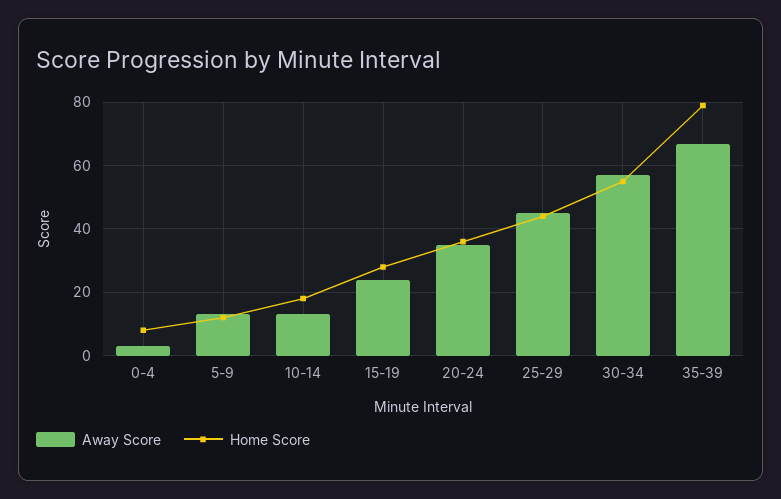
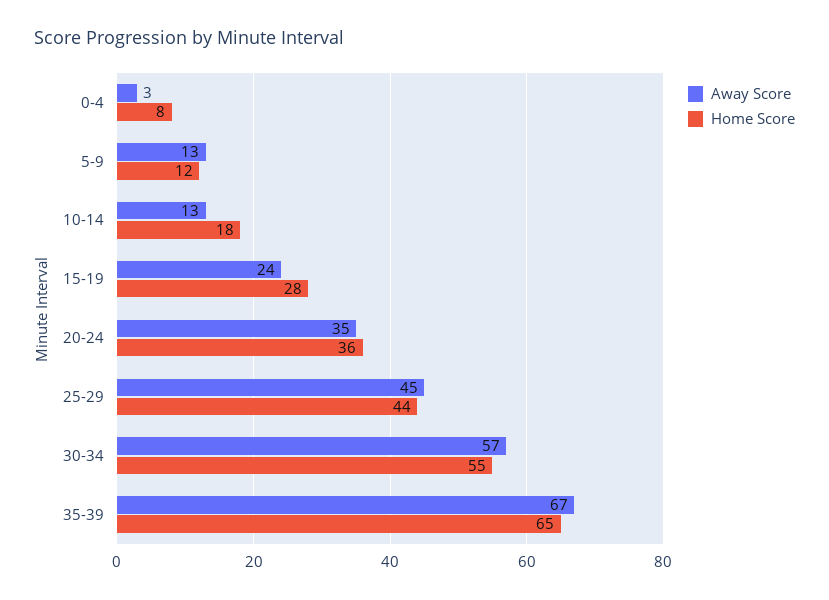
  {
    "Away Score": {
      "0-4": 3,
      "5-9": 13,
      "10-14": 13,
      "15-19": 24,
      "20-24": 35,
      "25-29": 45,
      "30-34": 57,
      "35-39": 67
    },
    "Home Score": {
      "0-4": 8,
      "5-9": 12,
      "10-14": 18,
      "15-19": 28,
      "20-24": 36,
      "25-29": 44,
      "30-34": 55,
-     "35-39": 80
+     "35-39": 65
    }
  }

